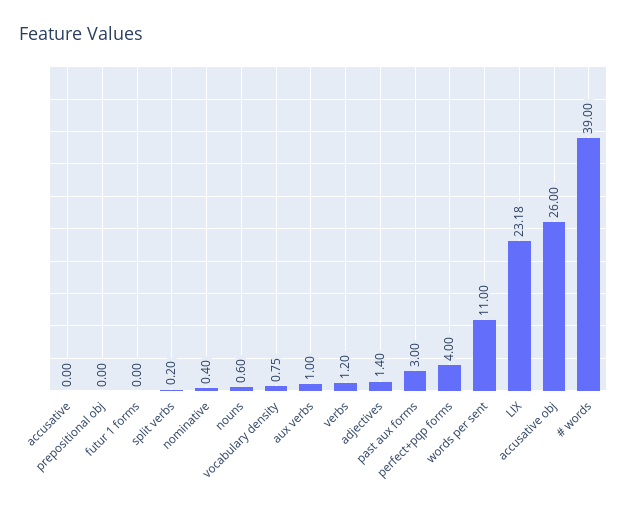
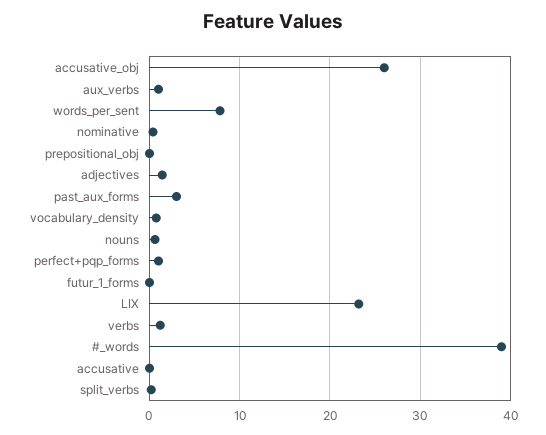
  {
    "accusative": 0,
    "prepositional obj": 0,
    "futur 1 forms": 0,
    "split verbs": 0.2,
    "nominative": 0.4,
    "nouns": 0.6,
    "vocabulary density": 0.75,
    "aux verbs": 1,
    "verbs": 1.2,
    "adjectives": 1.4,
    "past aux forms": 3,
-   "perfect+pqp forms": 4,
+   "perfect+pqp forms": 1,
-   "words per sent": 11,
+   "words per sent": 8,
    "LIX": 23.18,
    "accusative obj": 26,
    "# words": 39
  }

